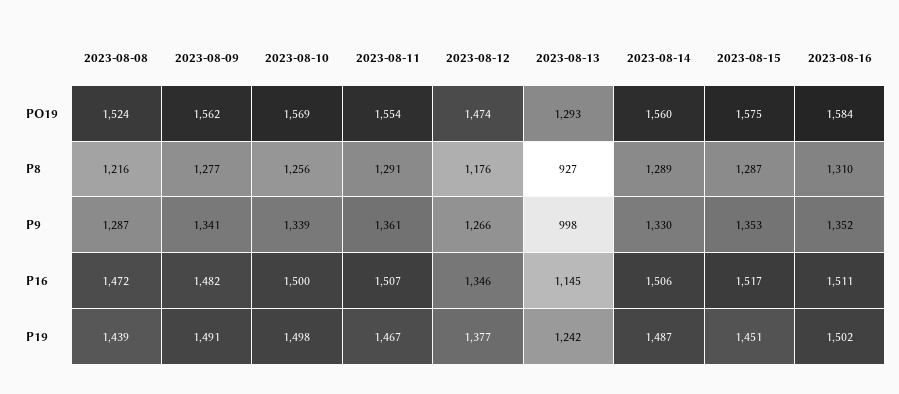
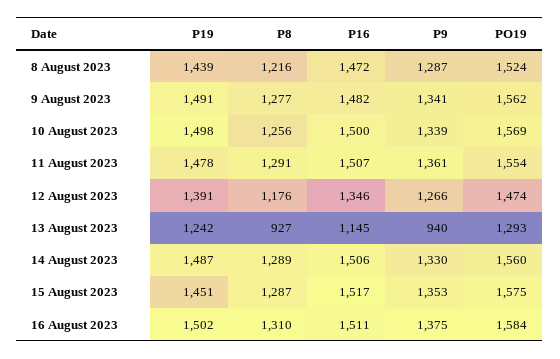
  {
    "2023-08-08": {
      "PO19": 1524,
      "P8": 1216,
      "P9": 1287,
      "P16": 1472,
      "P19": 1439
    },
    "2023-08-09": {
      "PO19": 1562,
      "P8": 1277,
      "P9": 1341,
      "P16": 1482,
      "P19": 1491
    },
    "2023-08-10": {
      "PO19": 1569,
      "P8": 1256,
      "P9": 1339,
      "P16": 1500,
      "P19": 1498
    },
    "2023-08-11": {
      "PO19": 1554,
      "P8": 1291,
      "P9": 1361,
      "P16": 1507,
-     "P19": 1467
+     "P19": 1478
    },
    "2023-08-12": {
      "PO19": 1474,
      "P8": 1176,
      "P9": 1266,
      "P16": 1346,
-     "P19": 1377
+     "P19": 1391
    },
    "2023-08-13": {
      "PO19": 1293,
      "P8": 927,
-     "P9": 998,
+     "P9": 940,
      "P16": 1145,
      "P19": 1242
    },
    "2023-08-14": {
      "PO19": 1560,
      "P8": 1289,
      "P9": 1330,
      "P16": 1506,
      "P19": 1487
    },
    "2023-08-15": {
      "PO19": 1575,
      "P8": 1287,
      "P9": 1353,
      "P16": 1517,
      "P19": 1451
    },
    "2023-08-16": {
      "PO19": 1584,
      "P8": 1310,
-     "P9": 1352,
+     "P9": 1375,
      "P16": 1511,
      "P19": 1502
    }
  }

